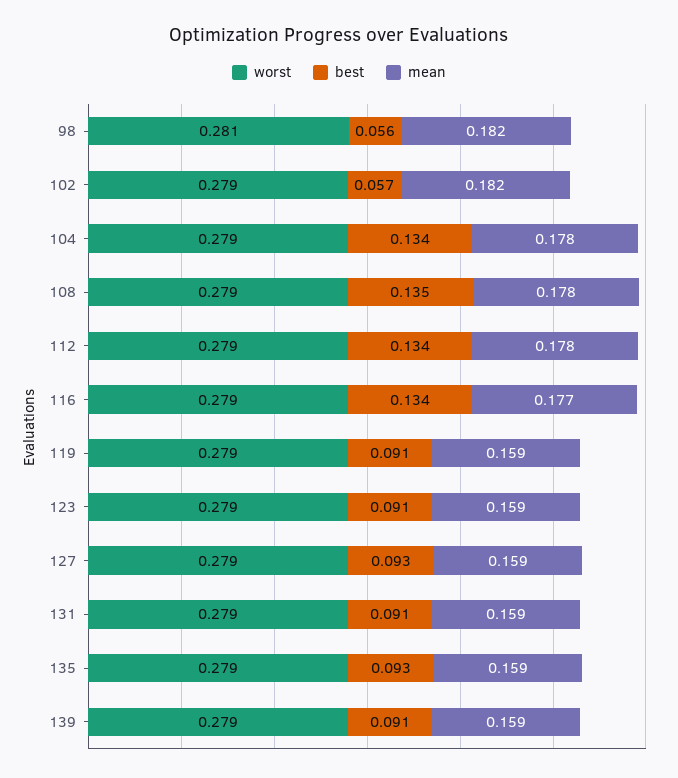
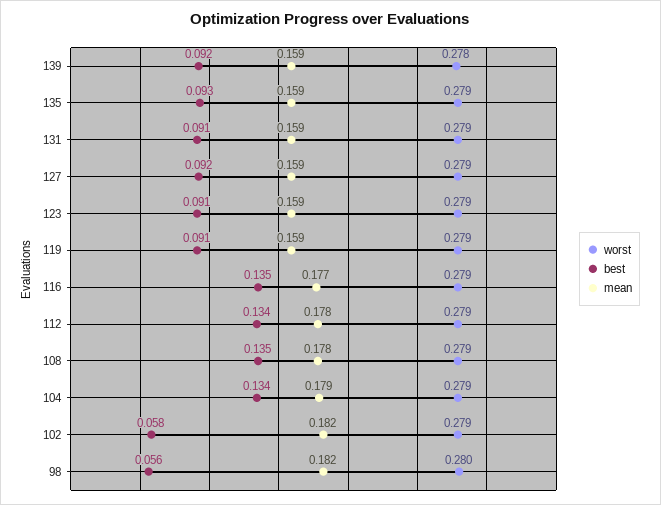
  {
    "worst": {
-     "98": 0.281,
+     "98": 0.28,
      "102": 0.279,
      "104": 0.279,
      "108": 0.279,
      "112": 0.279,
      "116": 0.279,
      "119": 0.279,
      "123": 0.279,
      "127": 0.279,
      "131": 0.279,
      "135": 0.279,
-     "139": 0.279
+     "139": 0.278
    },
    "best": {
      "98": 0.056,
-     "102": 0.057,
+     "102": 0.058,
      "104": 0.134,
      "108": 0.135,
      "112": 0.134,
-     "116": 0.134,
+     "116": 0.135,
      "119": 0.091,
      "123": 0.091,
-     "127": 0.093,
+     "127": 0.092,
      "131": 0.091,
      "135": 0.093,
-     "139": 0.091
+     "139": 0.092
    },
    "mean": {
      "98": 0.182,
      "102": 0.182,
-     "104": 0.178,
+     "104": 0.179,
      "108": 0.178,
      "112": 0.178,
      "116": 0.177,
      "119": 0.159,
      "123": 0.159,
      "127": 0.159,
      "131": 0.159,
      "135": 0.159,
      "139": 0.159
    }
  }

